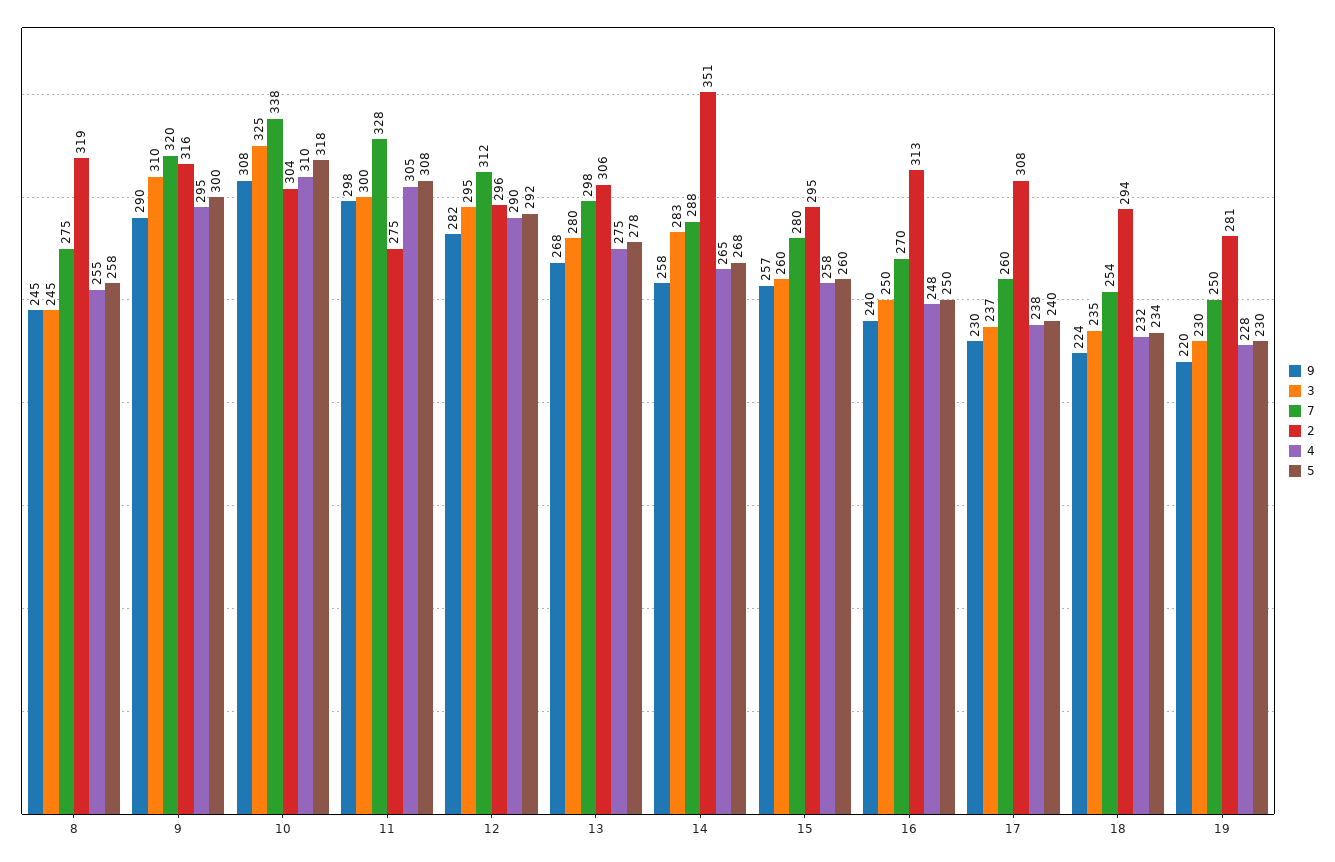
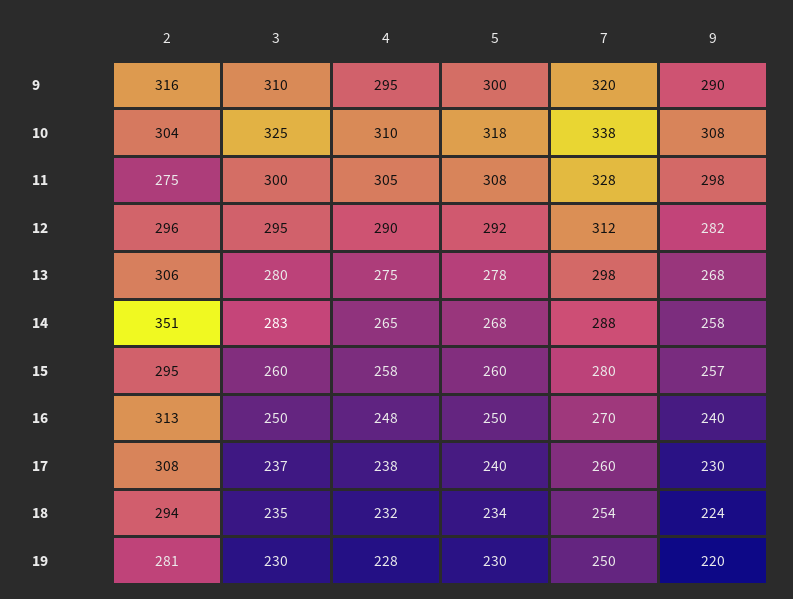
  {
    "9": {
-     "8": 245,
      "9": 290,
      "10": 308,
      "11": 298,
      "12": 282,
      "13": 268,
      "14": 258,
      "15": 257,
      "16": 240,
      "17": 230,
      "18": 224,
      "19": 220
    },
    "3": {
-     "8": 245,
      "9": 310,
      "10": 325,
      "11": 300,
      "12": 295,
      "13": 280,
      "14": 283,
      "15": 260,
      "16": 250,
      "17": 237,
      "18": 235,
      "19": 230
    },
    "7": {
-     "8": 275,
      "9": 320,
      "10": 338,
      "11": 328,
      "12": 312,
      "13": 298,
      "14": 288,
      "15": 280,
      "16": 270,
      "17": 260,
      "18": 254,
      "19": 250
    },
    "2": {
-     "8": 319,
      "9": 316,
      "10": 304,
      "11": 275,
      "12": 296,
      "13": 306,
      "14": 351,
      "15": 295,
      "16": 313,
      "17": 308,
      "18": 294,
      "19": 281
    },
    "4": {
-     "8": 255,
      "9": 295,
      "10": 310,
      "11": 305,
      "12": 290,
      "13": 275,
      "14": 265,
      "15": 258,
      "16": 248,
      "17": 238,
      "18": 232,
      "19": 228
    },
    "5": {
-     "8": 258,
      "9": 300,
      "10": 318,
      "11": 308,
      "12": 292,
      "13": 278,
      "14": 268,
      "15": 260,
      "16": 250,
      "17": 240,
      "18": 234,
      "19": 230
    }
  }

